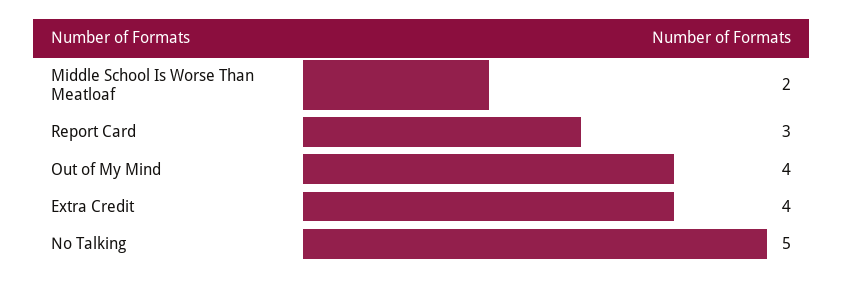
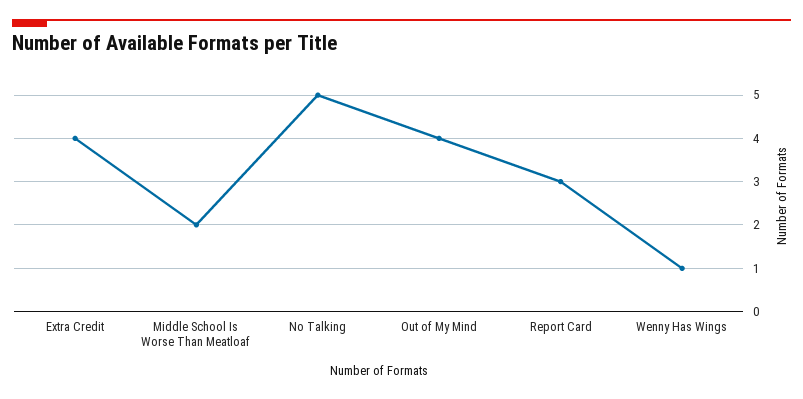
  {
    "Middle School Is Worse Than Meatloaf": 2,
    "Report Card": 3,
    "Out of My Mind": 4,
    "Extra Credit": 4,
-   "No Talking": 5
+   "No Talking": 5,
+   "Wenny Has Wings": 1
  }

